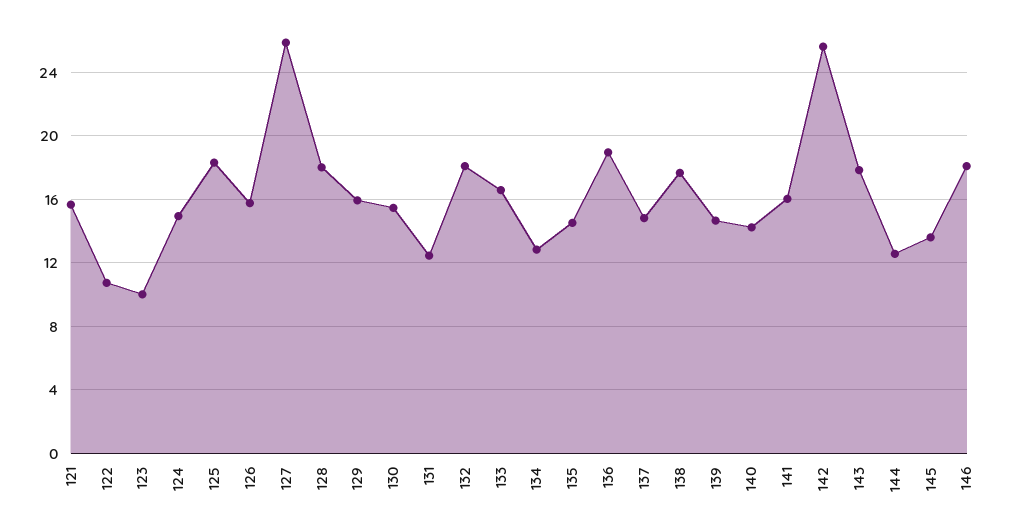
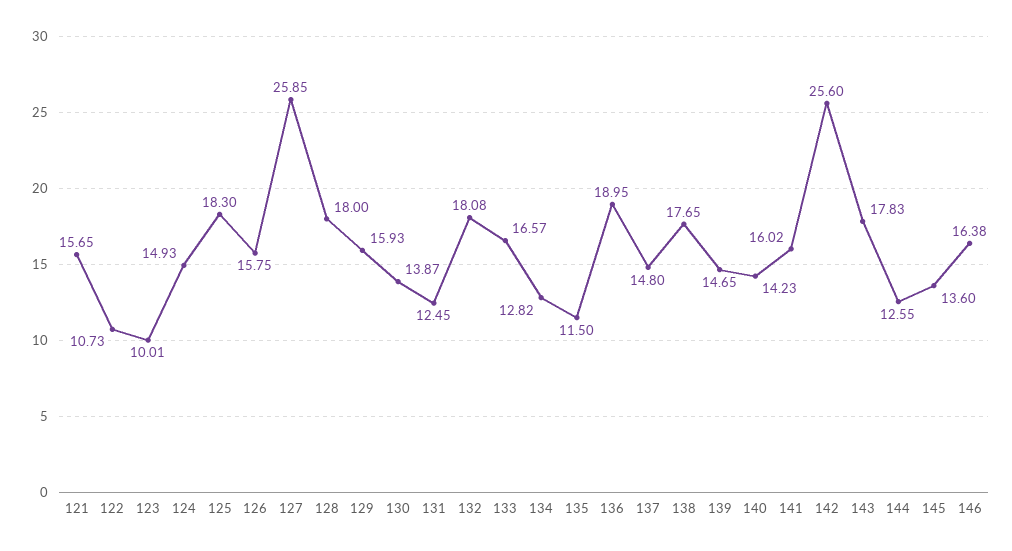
  {
    "121": 15.65,
    "122": 10.73,
    "123": 10.01,
    "124": 14.93,
    "125": 18.3,
    "126": 15.75,
    "127": 25.85,
    "128": 18,
    "129": 15.93,
-   "130": 15.5,
+   "130": 13.87,
    "131": 12.45,
    "132": 18.08,
    "133": 16.57,
    "134": 12.82,
-   "135": 14.5,
+   "135": 11.5,
    "136": 18.95,
    "137": 14.8,
    "138": 17.65,
    "139": 14.65,
    "140": 14.23,
    "141": 16.02,
    "142": 25.6,
    "143": 17.83,
    "144": 12.55,
    "145": 13.6,
-   "146": 18
+   "146": 16.38
  }

